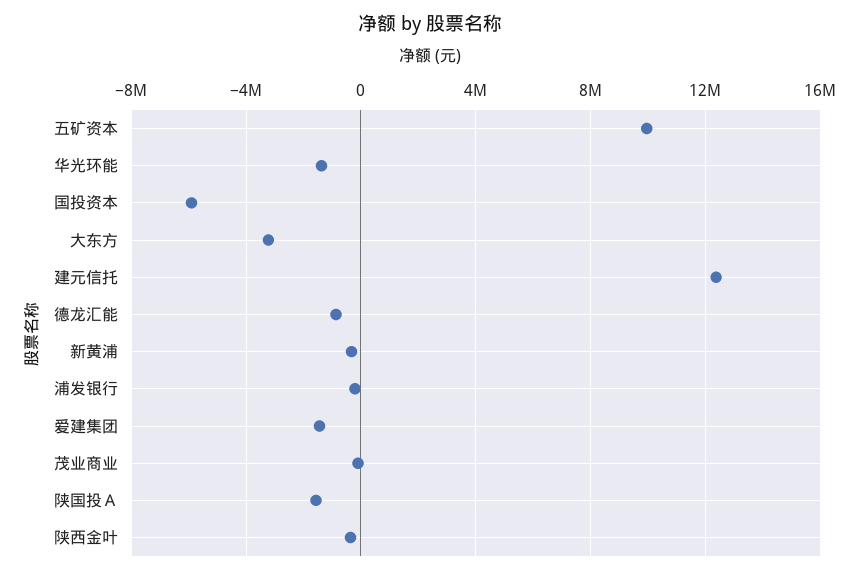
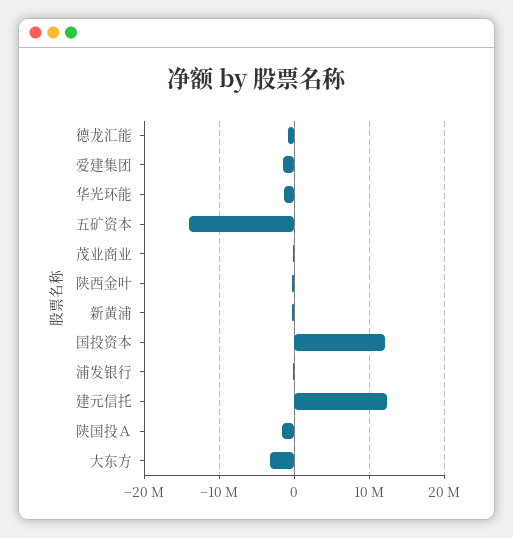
  {
-   "五矿资本": 10000000,
+   "五矿资本": -14000000,
    "华光环能": -1500000,
-   "国投资本": -6000000,
+   "国投资本": 12000000,
    "大东方": -3000000,
    "建元信托": 12500000,
    "德龙汇能": -1000000,
    "新黄浦": -500000,
    "浦发银行": 0,
    "爱建集团": -1500000,
    "茂业商业": 0,
    "陕国投Ａ": -1500000,
    "陕西金叶": -500000
  }

